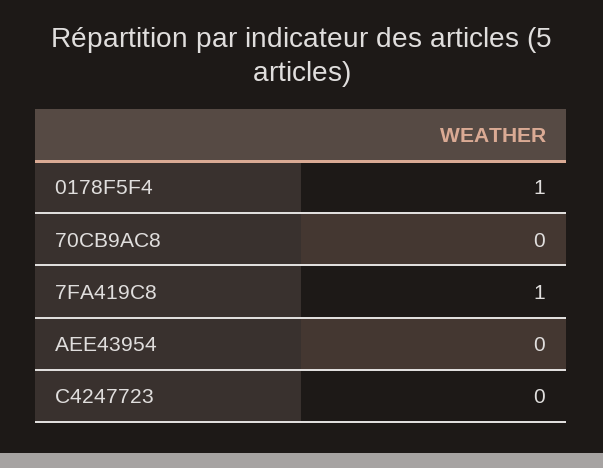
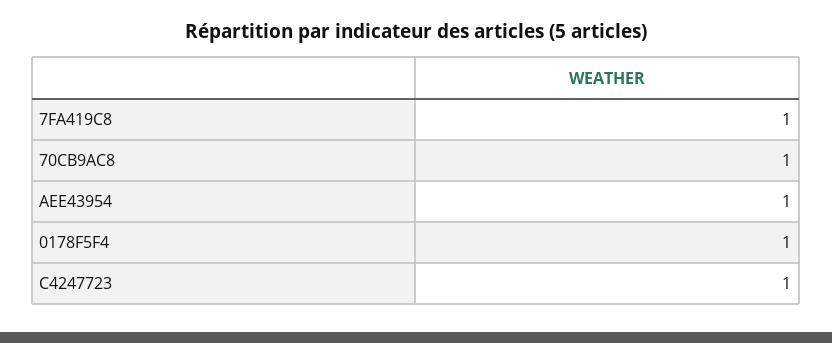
  {
    "0178F5F4": 1,
-   "70CB9AC8": 0,
+   "70CB9AC8": 1,
    "7FA419C8": 1,
-   "AEE43954": 0,
+   "AEE43954": 1,
-   "C4247723": 0
+   "C4247723": 1
  }

